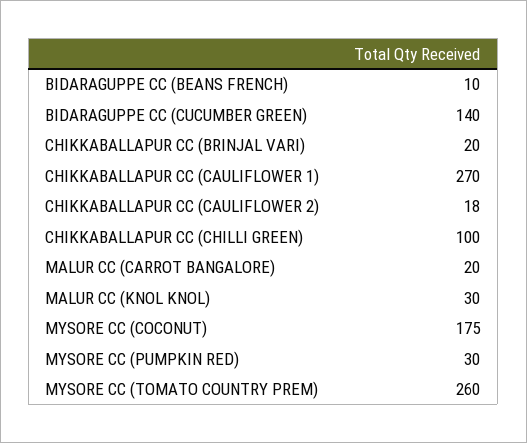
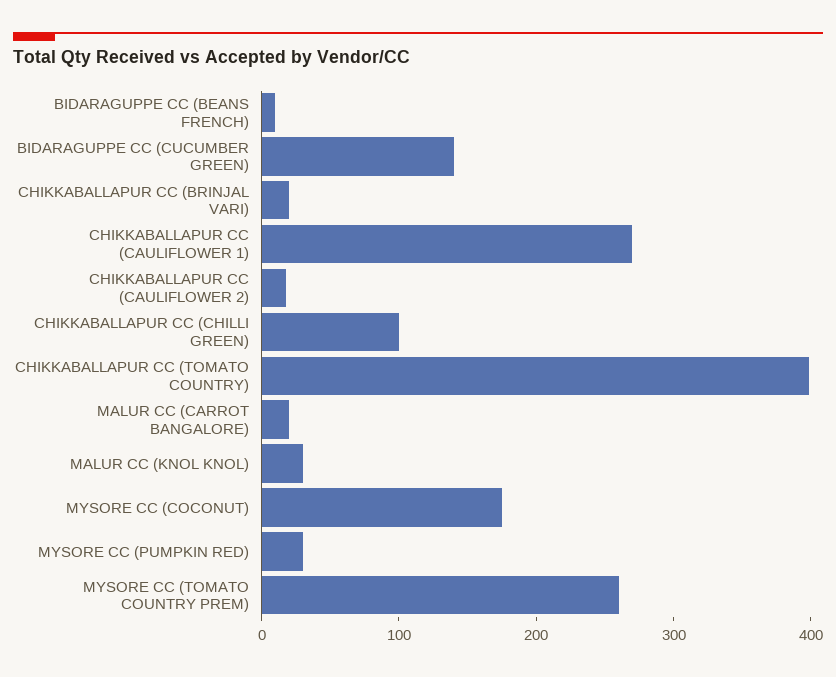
  {
    "BIDARAGUPPE CC (BEANS FRENCH)": 10,
    "BIDARAGUPPE CC (CUCUMBER GREEN)": 140,
    "CHIKKABALLAPUR CC (BRINJAL VARI)": 20,
    "CHIKKABALLAPUR CC (CAULIFLOWER 1)": 270,
    "CHIKKABALLAPUR CC (CAULIFLOWER 2)": 18,
    "CHIKKABALLAPUR CC (CHILLI GREEN)": 100,
    "MALUR CC (CARROT BANGALORE)": 20,
    "MALUR CC (KNOL KNOL)": 30,
    "MYSORE CC (COCONUT)": 175,
    "MYSORE CC (PUMPKIN RED)": 30,
-   "MYSORE CC (TOMATO COUNTRY PREM)": 260
+   "MYSORE CC (TOMATO COUNTRY PREM)": 260,
+   "CHIKKABALLAPUR CC (TOMATO COUNTRY)": 400
  }

